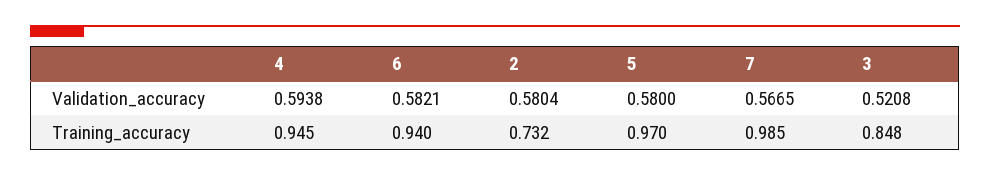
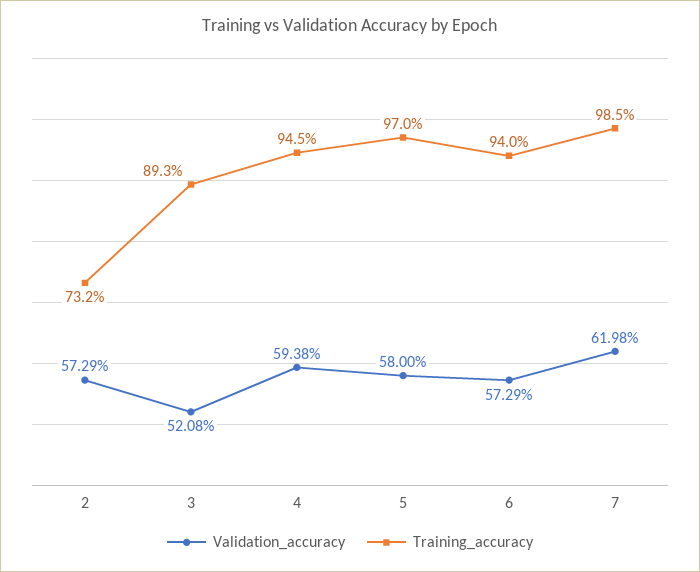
  {
    "Validation_accuracy": {
      "4": 0.5938,
-     "6": 0.5821,
+     "6": 0.5729,
-     "2": 0.5804,
+     "2": 0.5729,
      "5": 0.58,
-     "7": 0.5665,
+     "7": 0.6198,
      "3": 0.5208
    },
    "Training_accuracy": {
      "4": 0.945,
      "6": 0.94,
      "2": 0.732,
      "5": 0.97,
      "7": 0.985,
-     "3": 0.848
+     "3": 0.893
    }
  }

